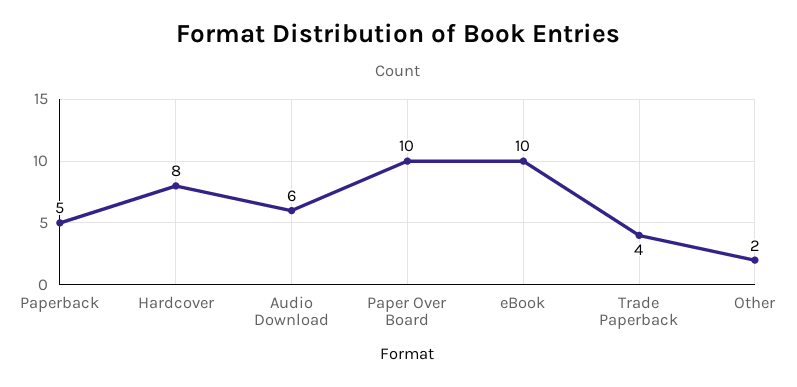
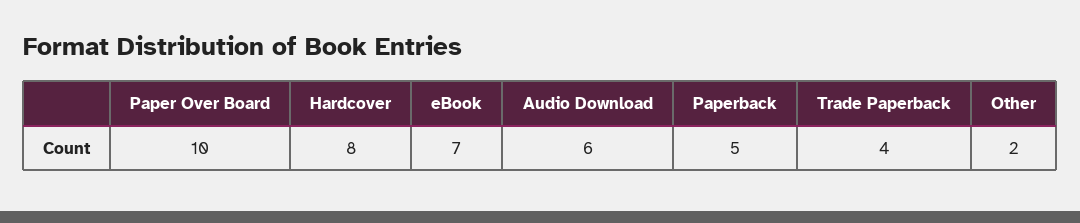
  {
    "Paperback": 5,
    "Hardcover": 8,
    "Audio Download": 6,
    "Paper Over Board": 10,
-   "eBook": 10,
+   "eBook": 7,
    "Trade Paperback": 4,
    "Other": 2
  }

